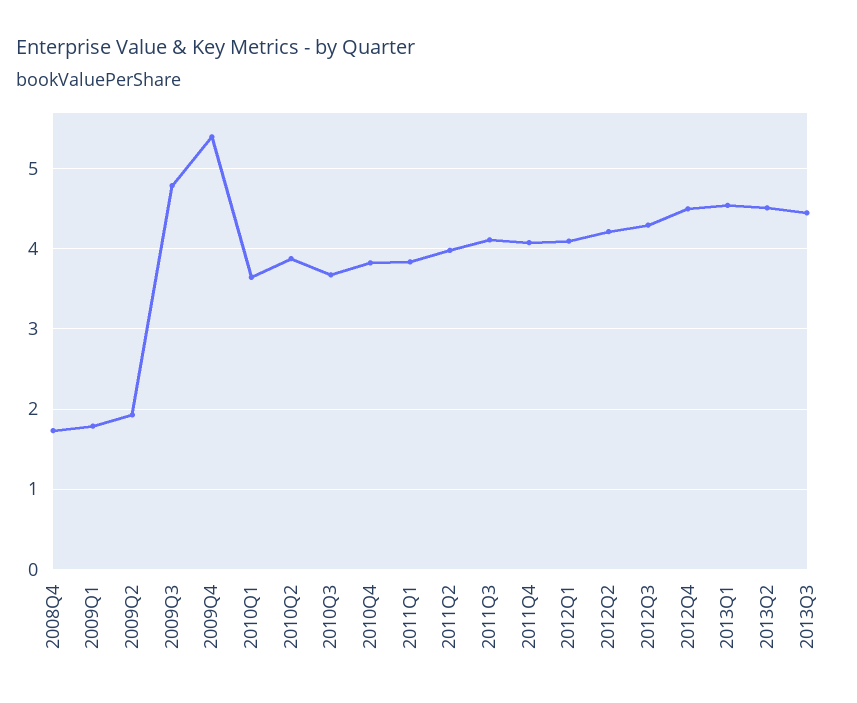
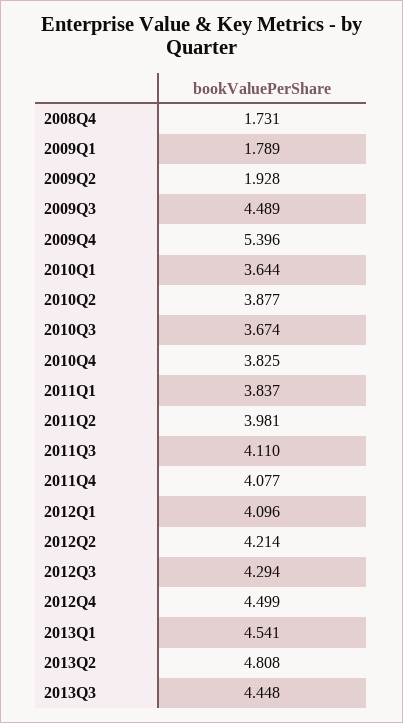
  {
    "2008Q4": 1.731,
    "2009Q1": 1.789,
    "2009Q2": 1.928,
-   "2009Q3": 4.8,
+   "2009Q3": 4.489,
    "2009Q4": 5.396,
    "2010Q1": 3.644,
    "2010Q2": 3.877,
    "2010Q3": 3.674,
    "2010Q4": 3.825,
    "2011Q1": 3.837,
    "2011Q2": 3.981,
    "2011Q3": 4.11,
    "2011Q4": 4.077,
    "2012Q1": 4.096,
    "2012Q2": 4.214,
    "2012Q3": 4.294,
    "2012Q4": 4.499,
    "2013Q1": 4.541,
-   "2013Q2": 4.5,
+   "2013Q2": 4.808,
    "2013Q3": 4.448
  }

